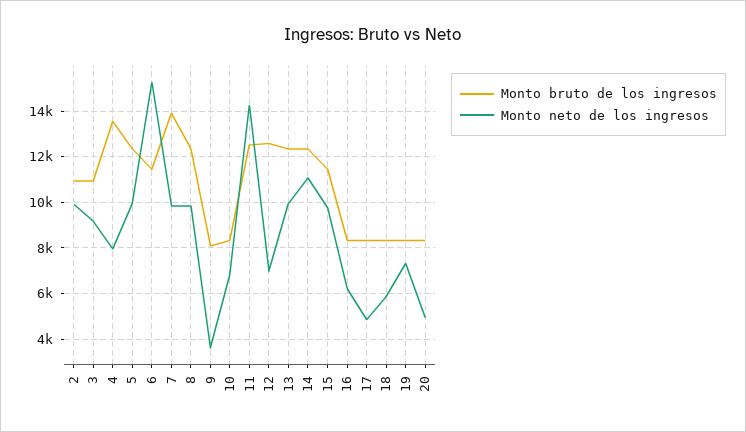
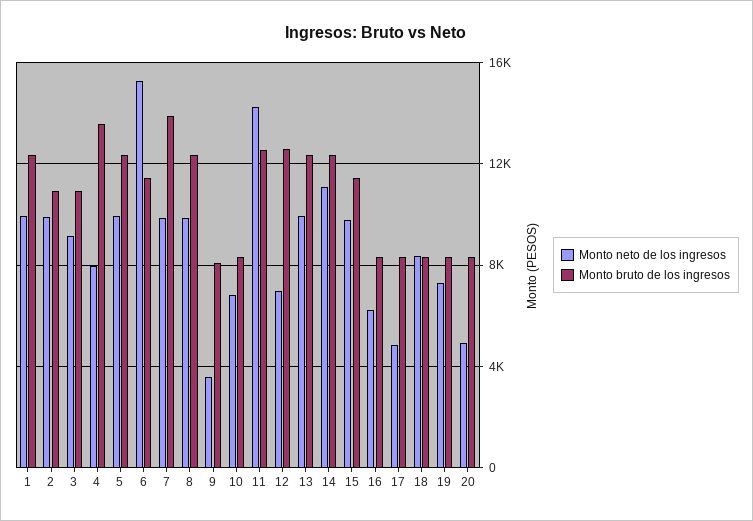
  {
    "Monto bruto de los ingresos": {
      "2": 11000,
      "3": 11000,
      "4": 13500,
      "5": 12500,
      "6": 11500,
      "7": 14000,
      "8": 12500,
      "9": 8000,
      "10": 8500,
      "11": 12500,
      "12": 12500,
      "13": 12500,
      "14": 12500,
      "15": 11500,
      "16": 8500,
      "17": 8500,
      "18": 8500,
      "19": 8500,
-     "20": 8500
+     "20": 8500,
+     "1": 12500
    },
    "Monto neto de los ingresos": {
      "2": 10000,
      "3": 9000,
      "4": 8000,
      "5": 10000,
      "6": 15500,
      "7": 10000,
      "8": 10000,
      "9": 3500,
      "10": 7000,
      "11": 14000,
      "12": 7000,
      "13": 10000,
      "14": 11000,
      "15": 10000,
      "16": 6000,
      "17": 5000,
-     "18": 6000,
+     "18": 8500,
      "19": 7500,
-     "20": 5000
+     "20": 5000,
+     "1": 10000
    }
  }

